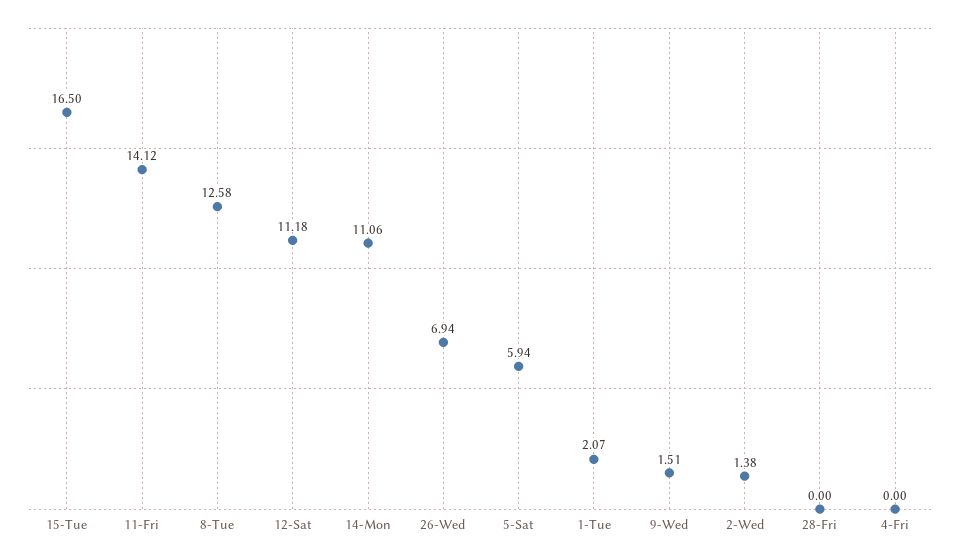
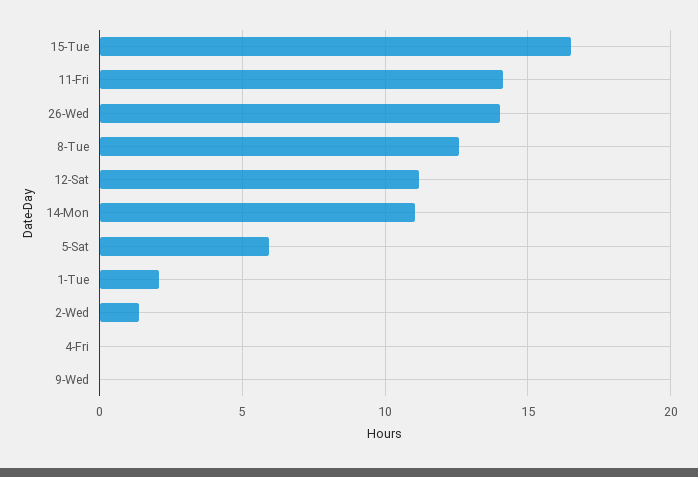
  {
    "15-Tue": 16.5,
    "11-Fri": 14.12,
    "8-Tue": 12.58,
    "12-Sat": 11.18,
    "14-Mon": 11.06,
-   "26-Wed": 6.94,
+   "26-Wed": 14,
    "5-Sat": 5.94,
    "1-Tue": 2.07,
-   "9-Wed": 1.51,
+   "9-Wed": 0,
    "2-Wed": 1.38,
-   "28-Fri": 0,
    "4-Fri": 0
  }

